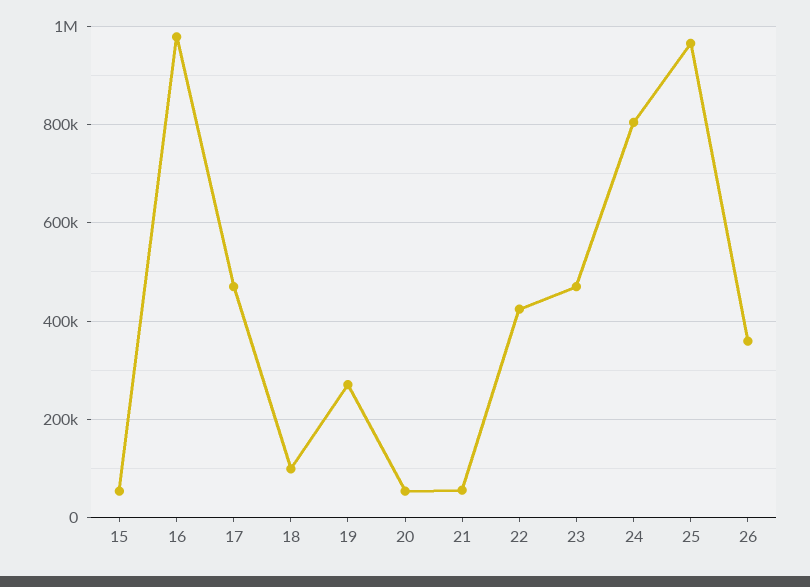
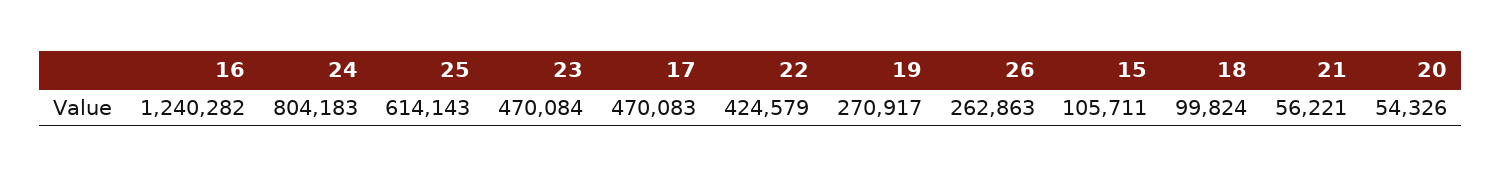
  {
-   "15": 60000,
+   "15": 105711,
-   "16": 980000,
+   "16": 1240282,
    "17": 470083,
    "18": 99824,
    "19": 270917,
    "20": 54326,
    "21": 56221,
    "22": 424579,
    "23": 470084,
    "24": 804183,
-   "25": 960000,
+   "25": 614143,
-   "26": 360000
+   "26": 262863
  }

